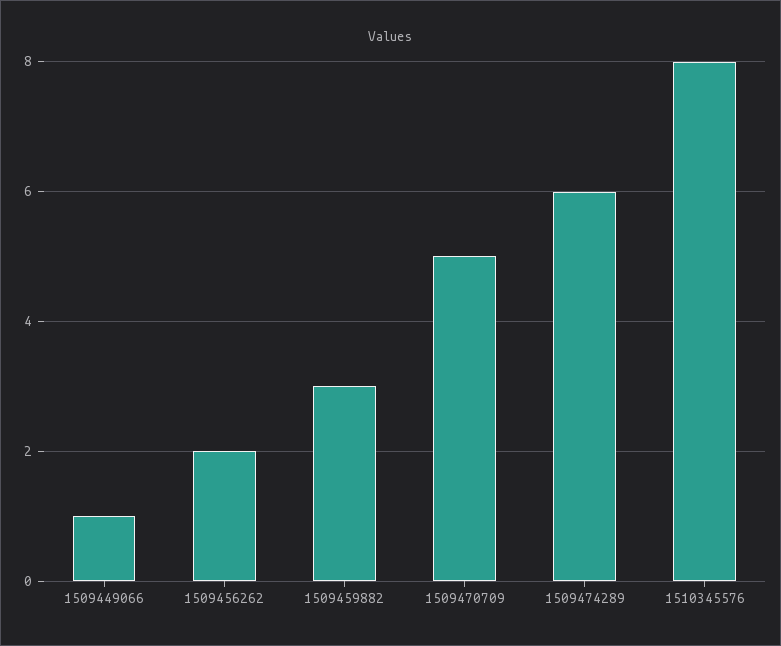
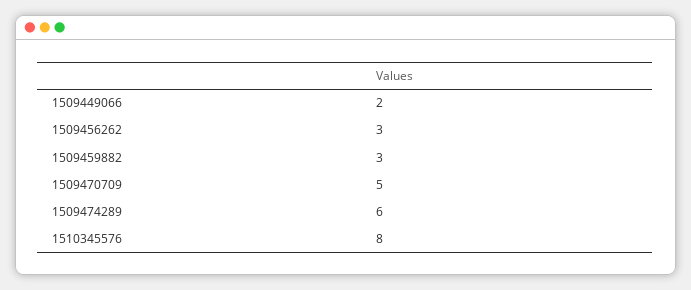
  {
-   "1509449066": 1,
+   "1509449066": 2,
-   "1509456262": 2,
+   "1509456262": 3,
    "1509459882": 3,
    "1509470709": 5,
    "1509474289": 6,
    "1510345576": 8
  }

